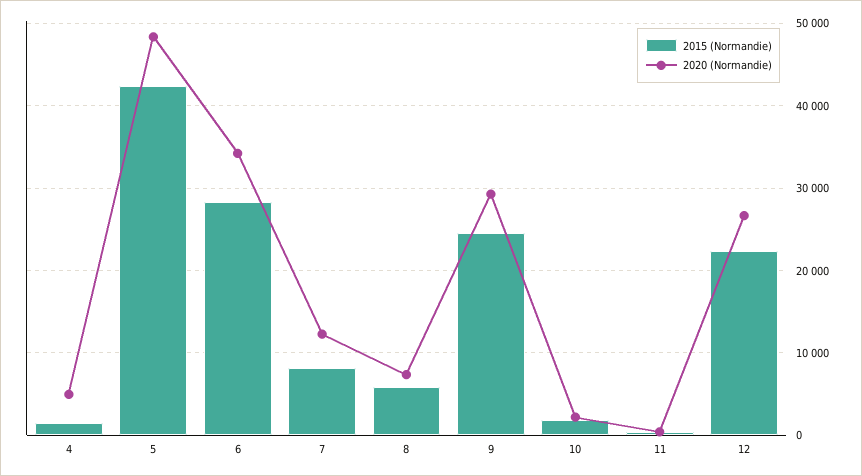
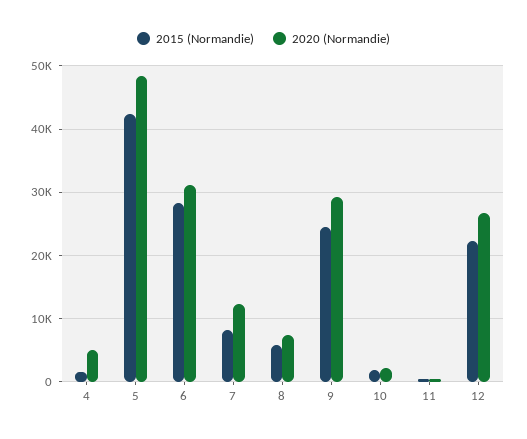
  {
    "2015 (Normandie)": {
      "4": 1000,
      "5": 42000,
      "6": 28000,
      "7": 8000,
      "8": 6000,
      "9": 24000,
      "10": 2000,
      "11": 0,
      "12": 22000
    },
    "2020 (Normandie)": {
      "4": 5000,
      "5": 48000,
-     "6": 34000,
+     "6": 31000,
      "7": 12000,
      "8": 7000,
      "9": 29000,
      "10": 2000,
      "11": 0,
      "12": 27000
    }
  }

